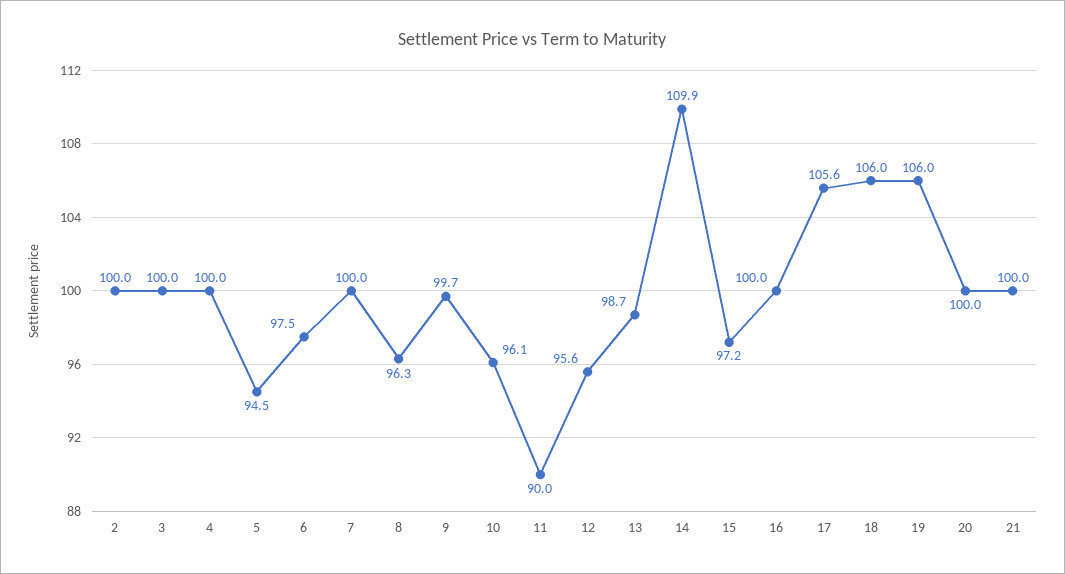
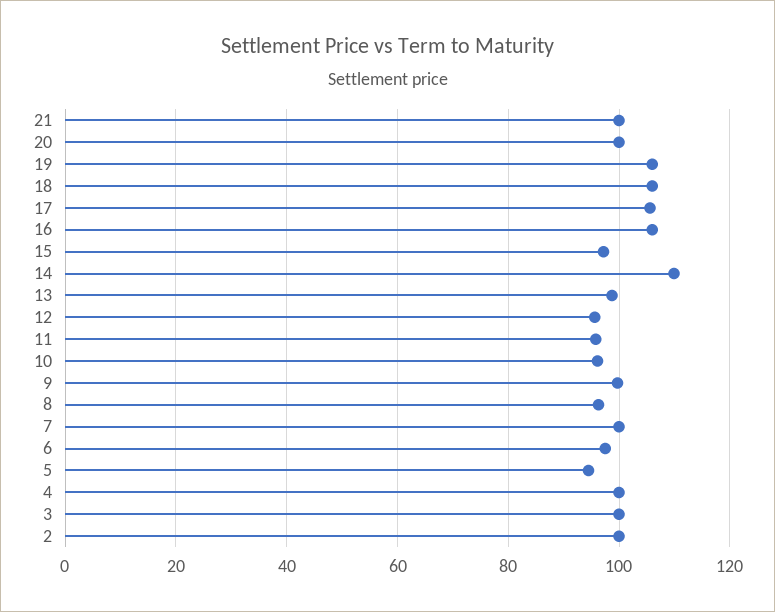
  {
    "2": 100,
    "3": 100,
    "4": 100,
    "5": 94.5,
    "6": 97.5,
    "7": 100,
    "8": 96.3,
    "9": 99.7,
    "10": 96.1,
-   "11": 90,
+   "11": 96,
    "12": 95.6,
    "13": 98.7,
    "14": 109.9,
    "15": 97.2,
-   "16": 100,
+   "16": 106,
    "17": 105.6,
    "18": 106,
    "19": 106,
    "20": 100,
    "21": 100
  }

